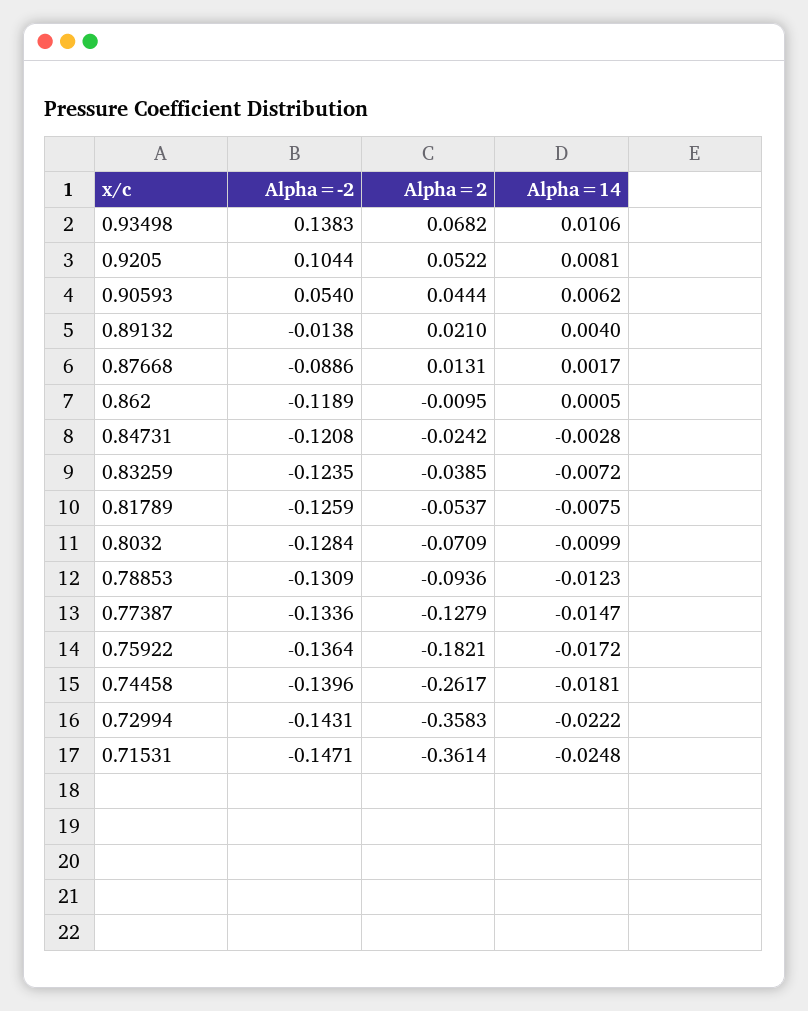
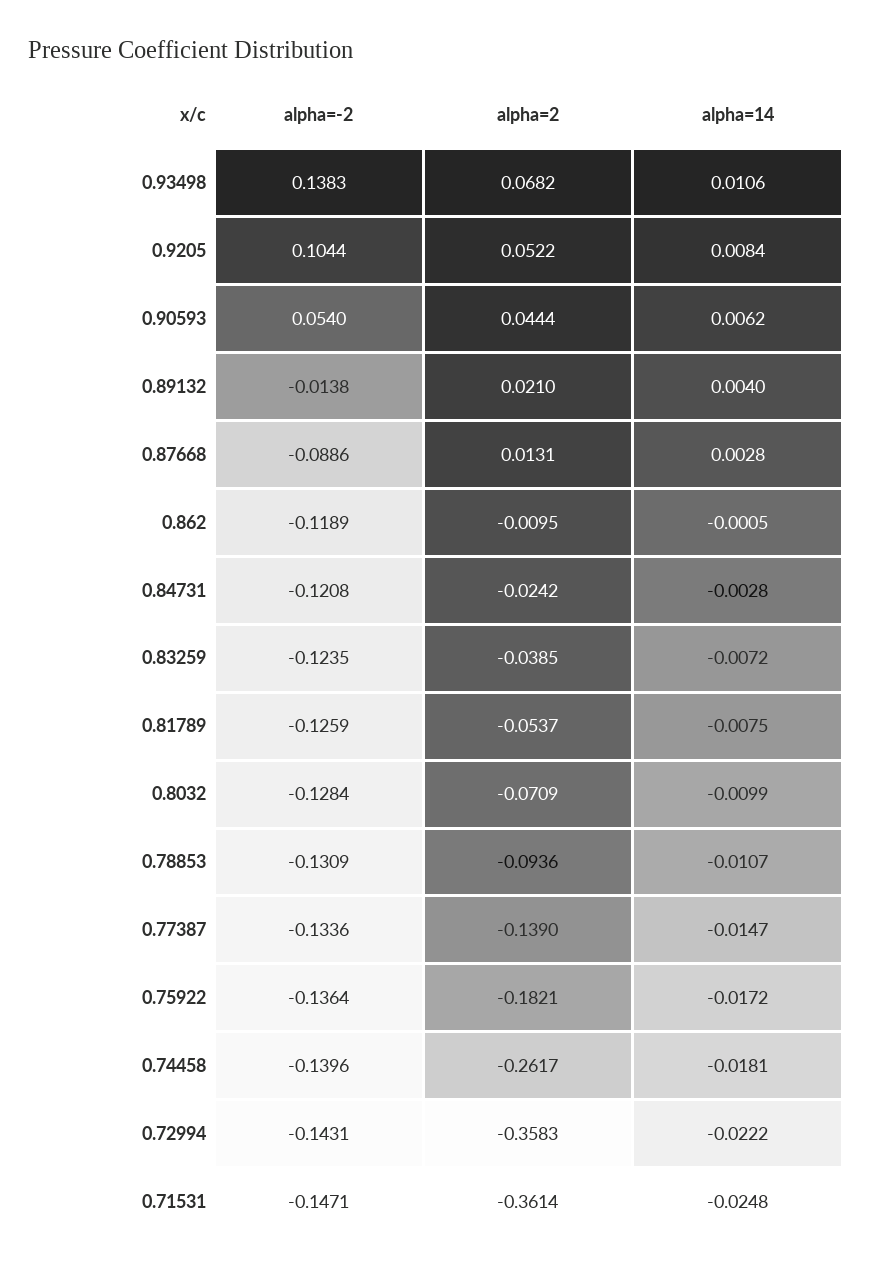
  {
    "Alpha=-2": {
      "0.93498": 0.1383,
      "0.9205": 0.1044,
      "0.90593": 0.054,
      "0.89132": -0.0138,
      "0.87668": -0.0886,
      "0.862": -0.1189,
      "0.84731": -0.1208,
      "0.83259": -0.1235,
      "0.81789": -0.1259,
      "0.8032": -0.1284,
      "0.78853": -0.1309,
      "0.77387": -0.1336,
      "0.75922": -0.1364,
      "0.74458": -0.1396,
      "0.72994": -0.1431,
      "0.71531": -0.1471
    },
    "Alpha=2": {
      "0.93498": 0.0682,
      "0.9205": 0.0522,
      "0.90593": 0.0444,
      "0.89132": 0.021,
      "0.87668": 0.0131,
      "0.862": -0.0095,
      "0.84731": -0.0242,
      "0.83259": -0.0385,
      "0.81789": -0.0537,
      "0.8032": -0.0709,
      "0.78853": -0.0936,
-     "0.77387": -0.1279,
+     "0.77387": -0.139,
      "0.75922": -0.1821,
      "0.74458": -0.2617,
      "0.72994": -0.3583,
      "0.71531": -0.3614
    },
    "Alpha=14": {
      "0.93498": 0.0106,
-     "0.9205": 0.0081,
+     "0.9205": 0.0084,
      "0.90593": 0.0062,
      "0.89132": 0.004,
-     "0.87668": 0.0017,
+     "0.87668": 0.0028,
-     "0.862": 0.0005,
+     "0.862": -0.0005,
      "0.84731": -0.0028,
      "0.83259": -0.0072,
      "0.81789": -0.0075,
      "0.8032": -0.0099,
-     "0.78853": -0.0123,
+     "0.78853": -0.0107,
      "0.77387": -0.0147,
      "0.75922": -0.0172,
      "0.74458": -0.0181,
      "0.72994": -0.0222,
      "0.71531": -0.0248
    }
  }

